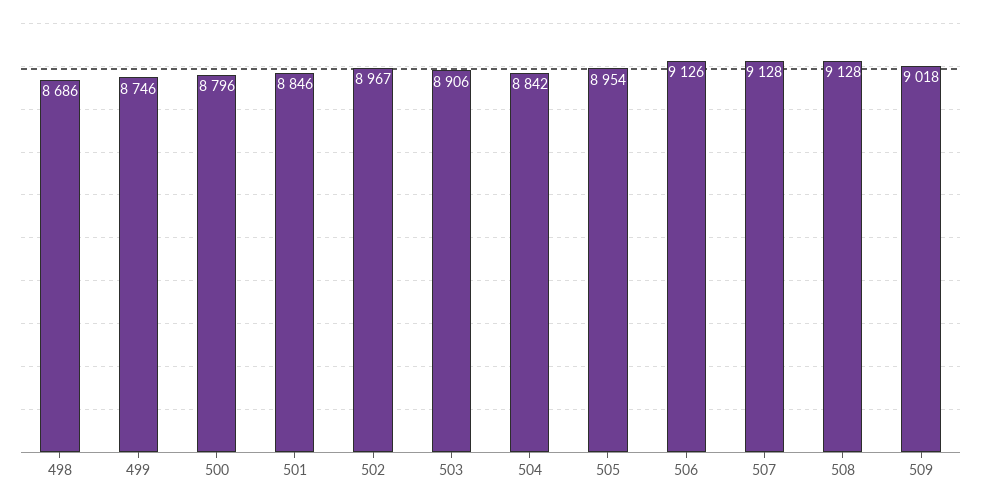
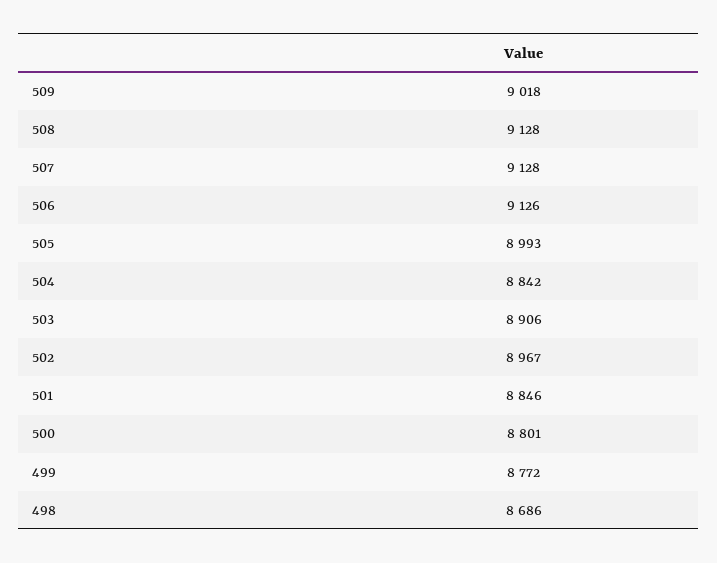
  {
    "498": 8686,
-   "499": 8746,
+   "499": 8772,
-   "500": 8796,
+   "500": 8801,
    "501": 8846,
    "502": 8967,
    "503": 8906,
    "504": 8842,
-   "505": 8954,
+   "505": 8993,
    "506": 9126,
    "507": 9128,
    "508": 9128,
    "509": 9018
  }

